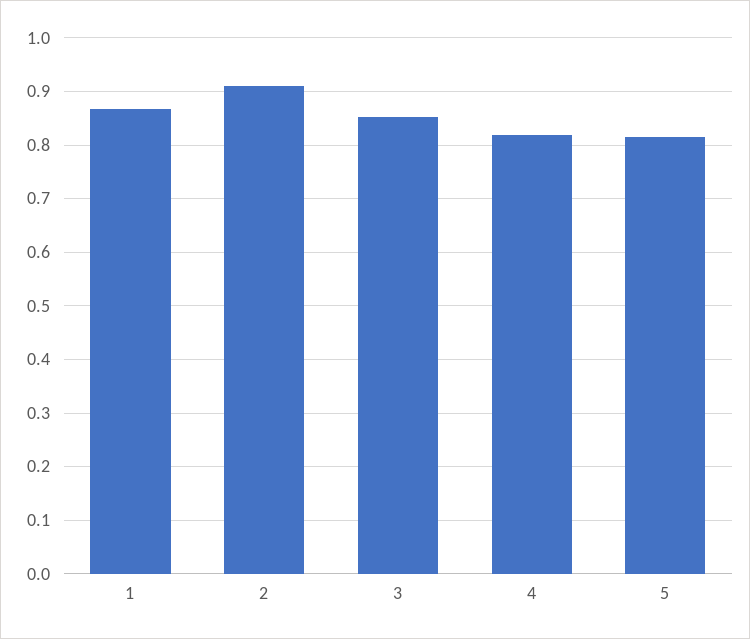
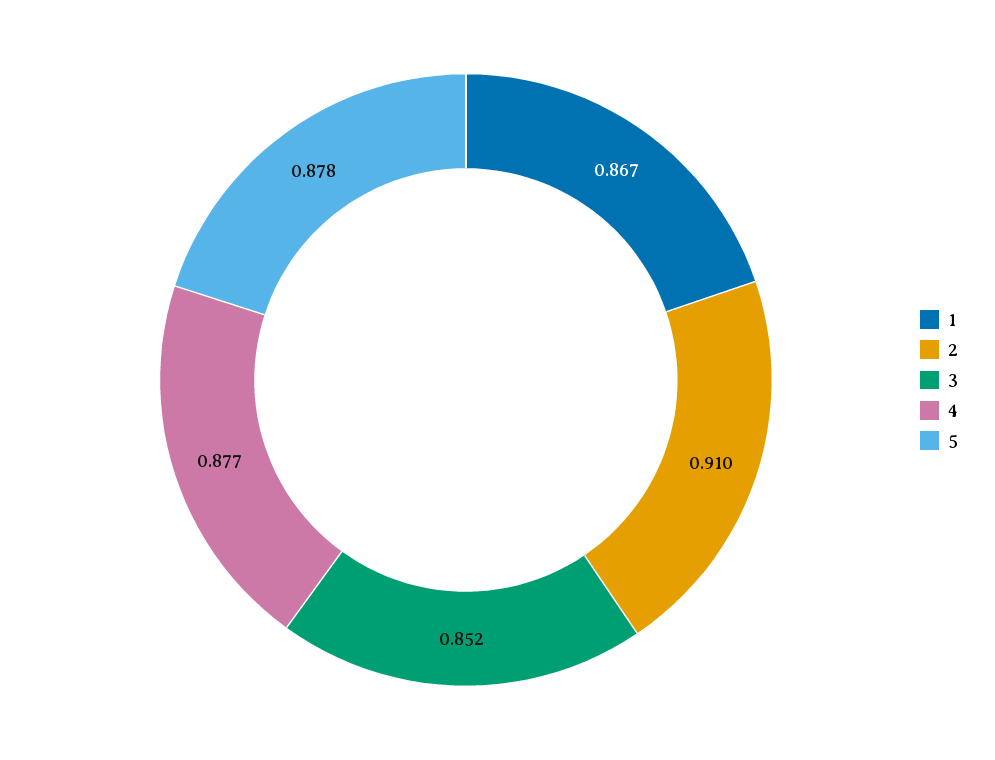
  {
    "1": 0.867,
    "2": 0.91,
    "3": 0.852,
-   "4": 0.82,
+   "4": 0.877,
-   "5": 0.82
+   "5": 0.878
  }

